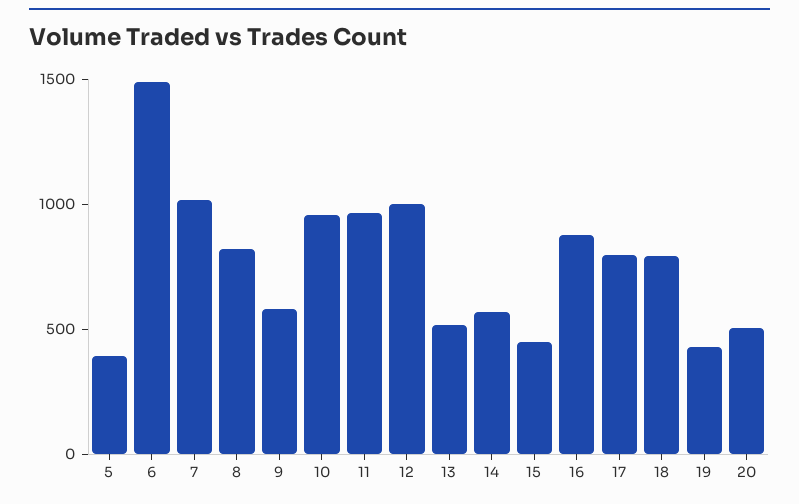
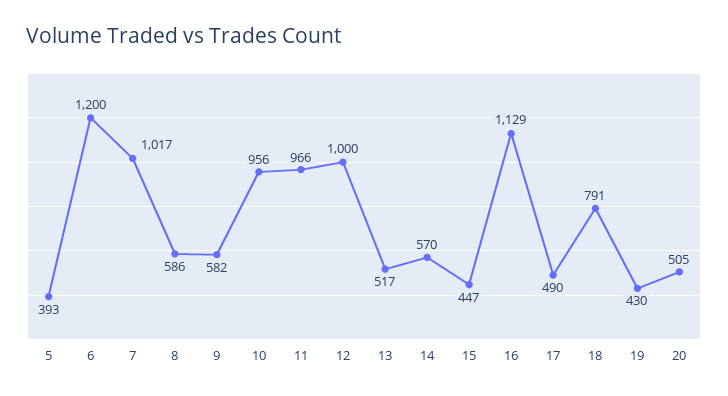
  {
    "5": 393,
-   "6": 1500,
+   "6": 1200,
    "7": 1017,
-   "8": 800,
+   "8": 586,
    "9": 582,
    "10": 956,
    "11": 966,
    "12": 1000,
    "13": 517,
    "14": 570,
    "15": 447,
-   "16": 900,
+   "16": 1129,
-   "17": 800,
+   "17": 490,
    "18": 791,
    "19": 430,
    "20": 505
  }

